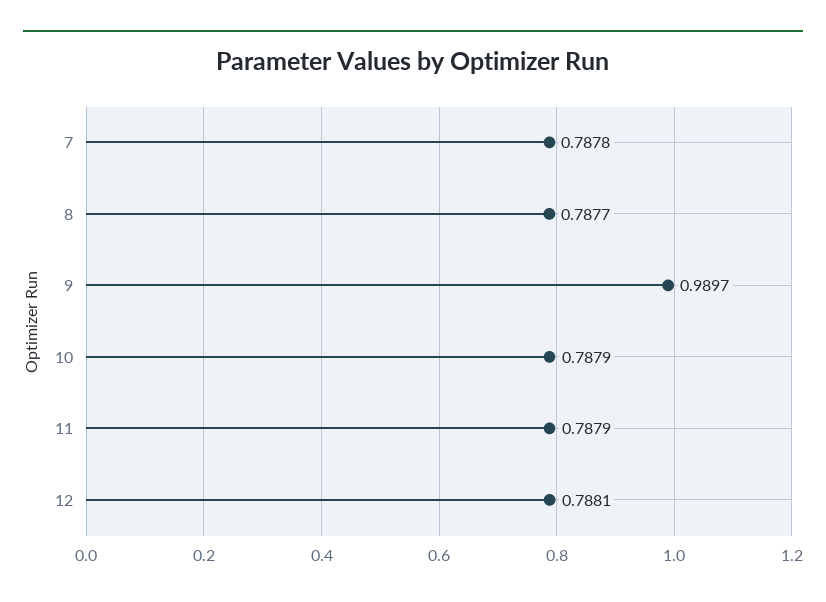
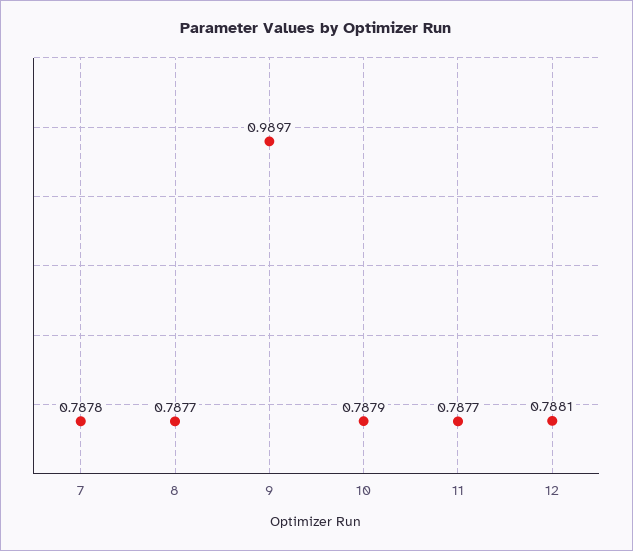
  {
    "7": 0.7878,
    "8": 0.7877,
    "9": 0.9897,
    "10": 0.7879,
-   "11": 0.7879,
+   "11": 0.7877,
    "12": 0.7881
  }

